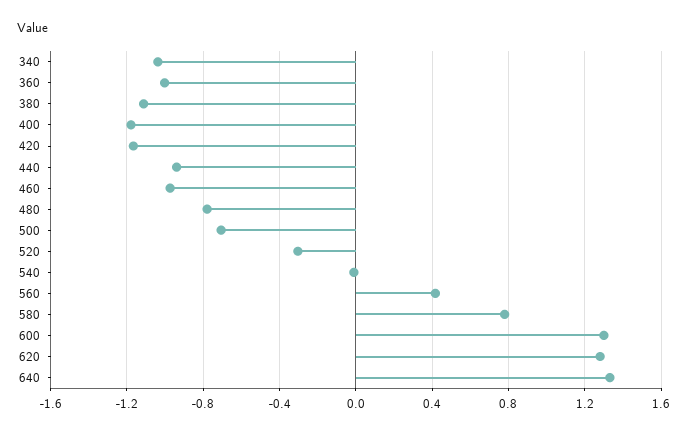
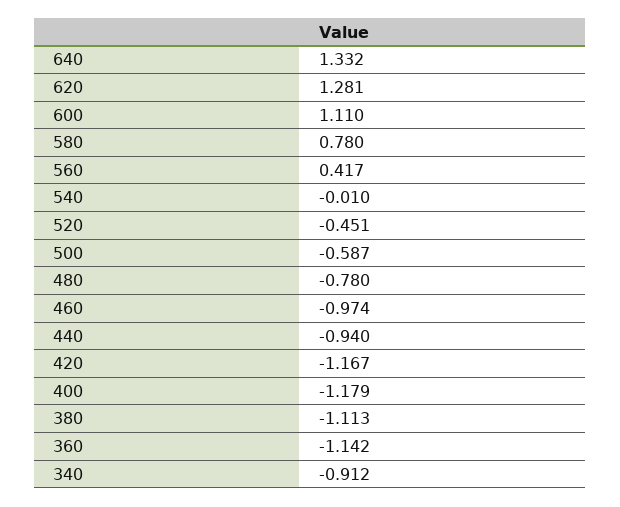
  {
-   "340": -1.05,
+   "340": -0.912,
-   "360": -1,
+   "360": -1.142,
    "380": -1.113,
    "400": -1.179,
    "420": -1.167,
    "440": -0.94,
    "460": -0.974,
    "480": -0.78,
-   "500": -0.7,
+   "500": -0.587,
-   "520": -0.3,
+   "520": -0.451,
    "540": -0.01,
    "560": 0.417,
    "580": 0.78,
-   "600": 1.3,
+   "600": 1.11,
    "620": 1.281,
    "640": 1.332
  }

